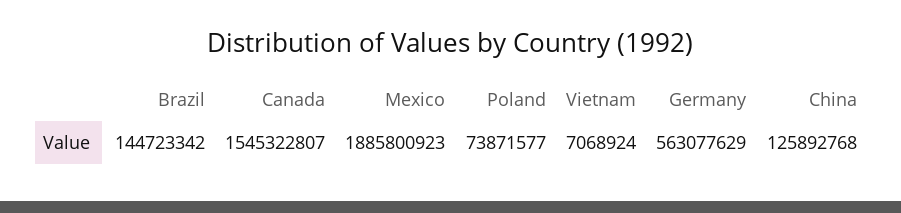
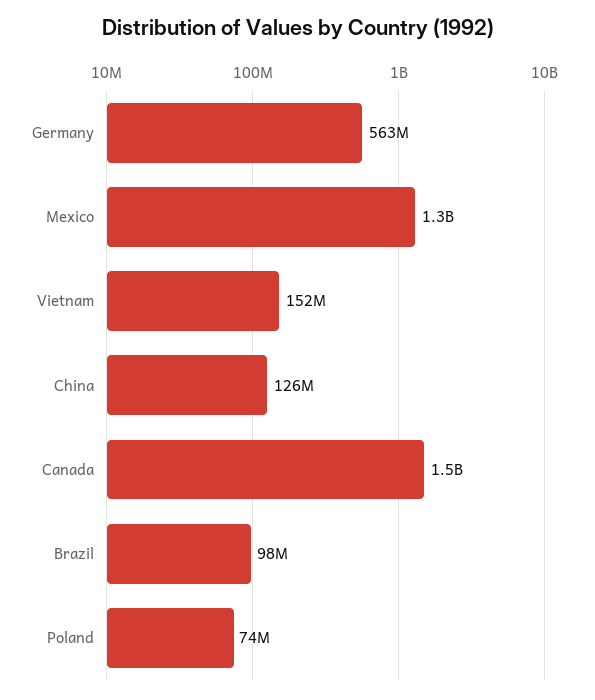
  {
-   "Brazil": 144723342,
+   "Brazil": 98000000,
    "Canada": 1545322807,
-   "Mexico": 1885800923,
+   "Mexico": 1300000000,
    "Poland": 73871577,
-   "Vietnam": 7068924,
+   "Vietnam": 152000000,
    "Germany": 563077629,
    "China": 125892768
  }

